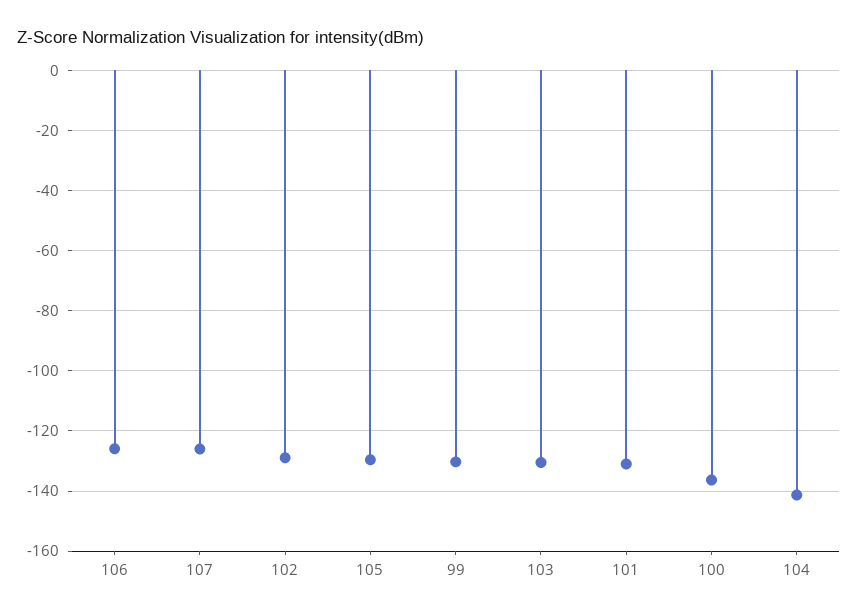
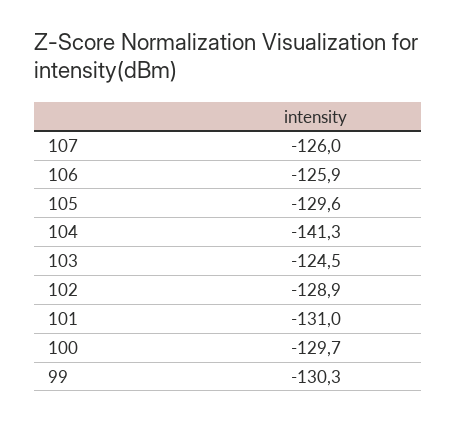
  {
    "106": -125.9,
    "107": -126,
    "102": -128.9,
    "105": -129.6,
    "99": -130.3,
-   "103": -130,
+   "103": -124.5,
    "101": -131,
-   "100": -136,
+   "100": -129.7,
    "104": -141.3
  }

